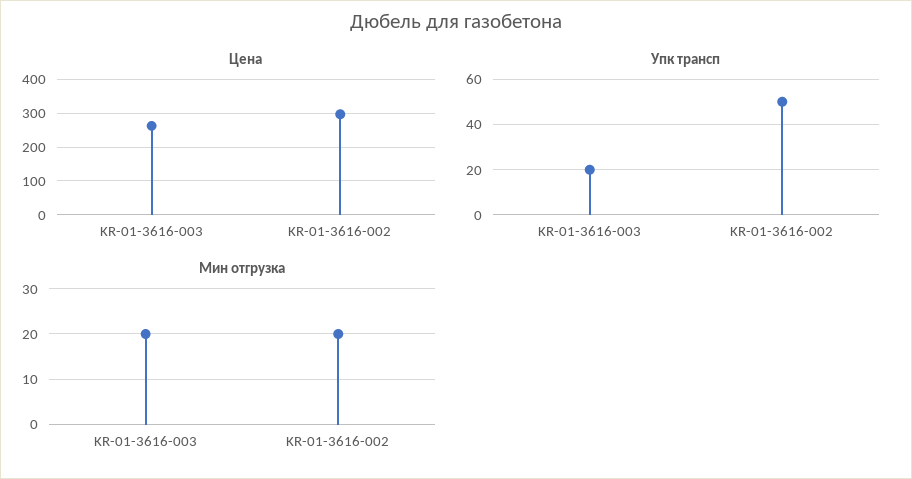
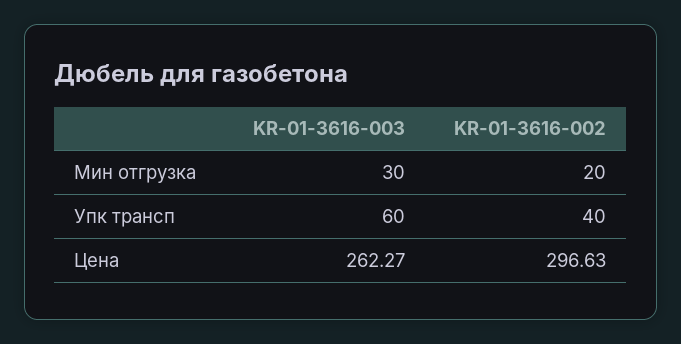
  {
    "Цена": {
      "KR-01-3616-003": 262.27,
      "KR-01-3616-002": 296.63
    },
    "Упк трансп": {
-     "KR-01-3616-003": 20,
+     "KR-01-3616-003": 60,
-     "KR-01-3616-002": 50
+     "KR-01-3616-002": 40
    },
    "Мин отгрузка": {
-     "KR-01-3616-003": 20,
+     "KR-01-3616-003": 30,
      "KR-01-3616-002": 20
    }
  }

